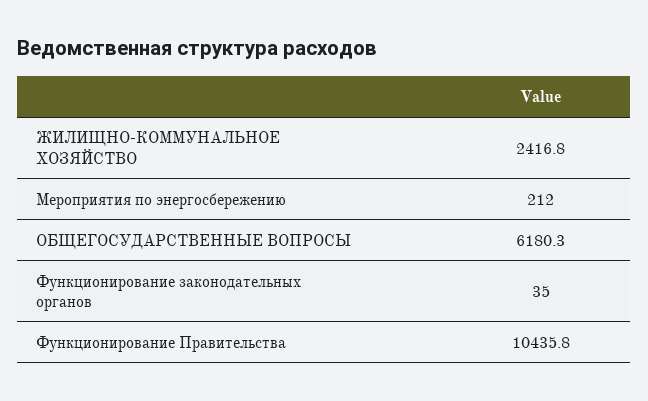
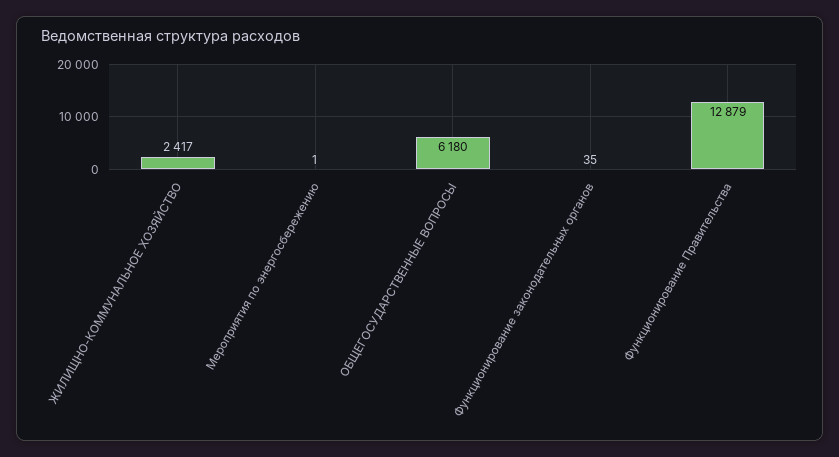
  {
    "ЖИЛИЩНО-КОММУНАЛЬНОЕ ХОЗЯЙСТВО": 2416.8,
-   "Мероприятия по энергосбережению": 212,
+   "Мероприятия по энергосбережению": 1,
    "ОБЩЕГОСУДАРСТВЕННЫЕ ВОПРОСЫ": 6180.3,
    "Функционирование законодательных органов": 35,
-   "Функционирование Правительства": 10435.8
+   "Функционирование Правительства": 12879
  }

